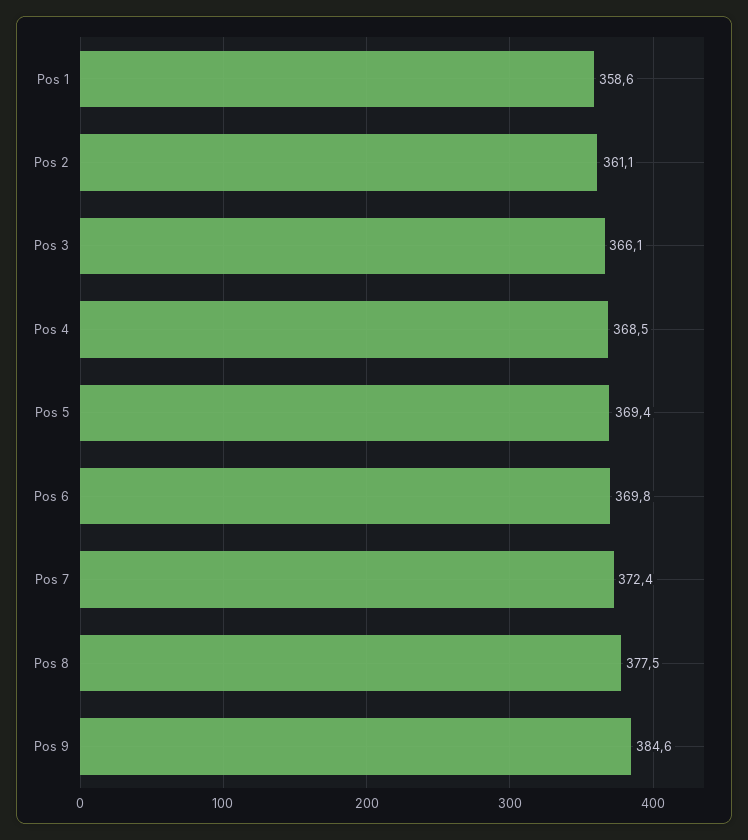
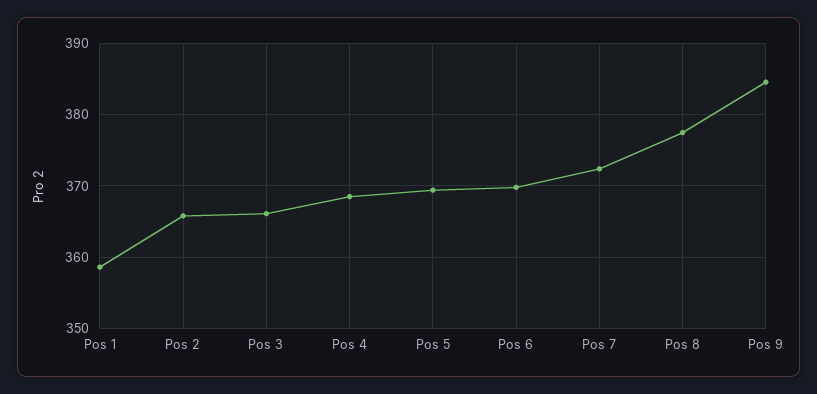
  {
    "Pos 1": 358.6,
-   "Pos 2": 361.1,
+   "Pos 2": 366,
    "Pos 3": 366.1,
    "Pos 4": 368.5,
    "Pos 5": 369.4,
    "Pos 6": 369.8,
    "Pos 7": 372.4,
    "Pos 8": 377.5,
    "Pos 9": 384.6
  }

